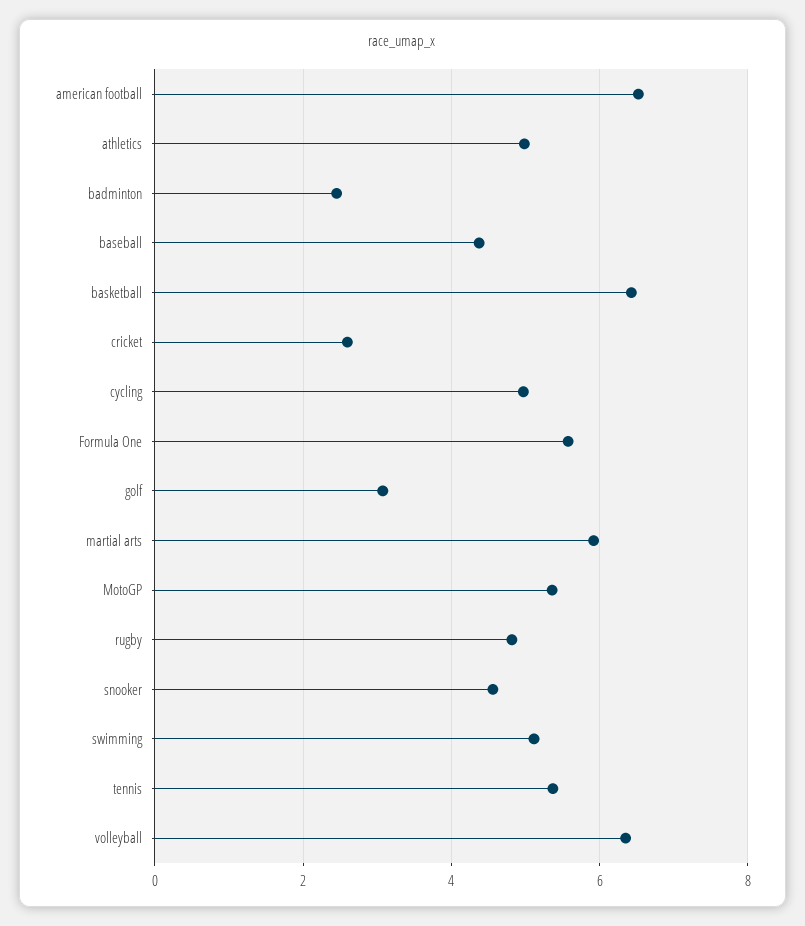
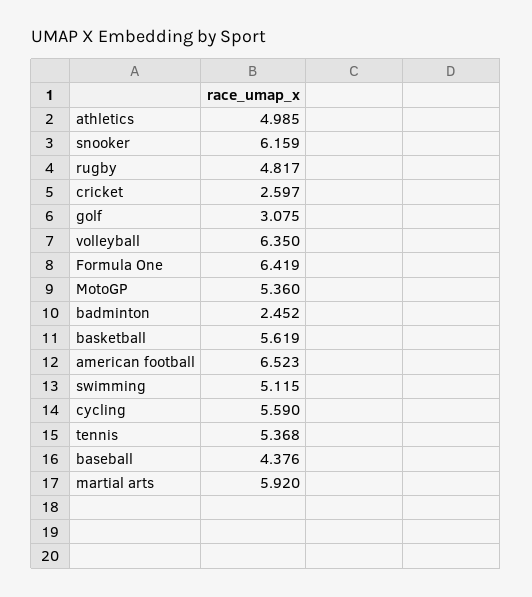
  {
    "american football": 6.523,
    "athletics": 4.985,
    "badminton": 2.452,
    "baseball": 4.376,
-   "basketball": 6.4,
+   "basketball": 5.619,
    "cricket": 2.597,
-   "cycling": 5,
+   "cycling": 5.59,
-   "Formula One": 5.6,
+   "Formula One": 6.419,
    "golf": 3.075,
    "martial arts": 5.92,
    "MotoGP": 5.36,
    "rugby": 4.817,
-   "snooker": 4.6,
+   "snooker": 6.159,
    "swimming": 5.115,
    "tennis": 5.368,
    "volleyball": 6.35
  }

